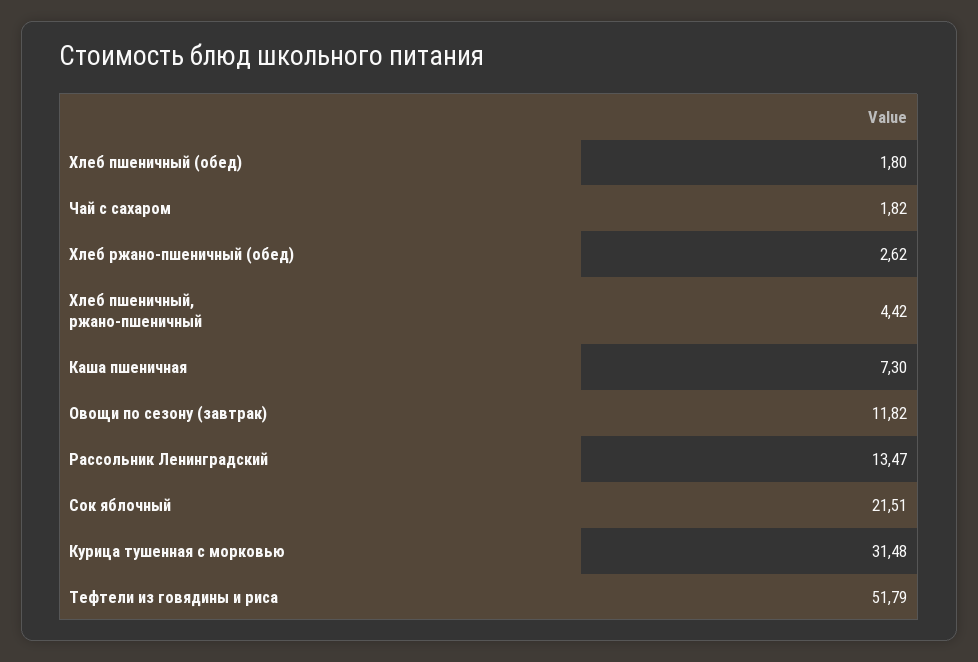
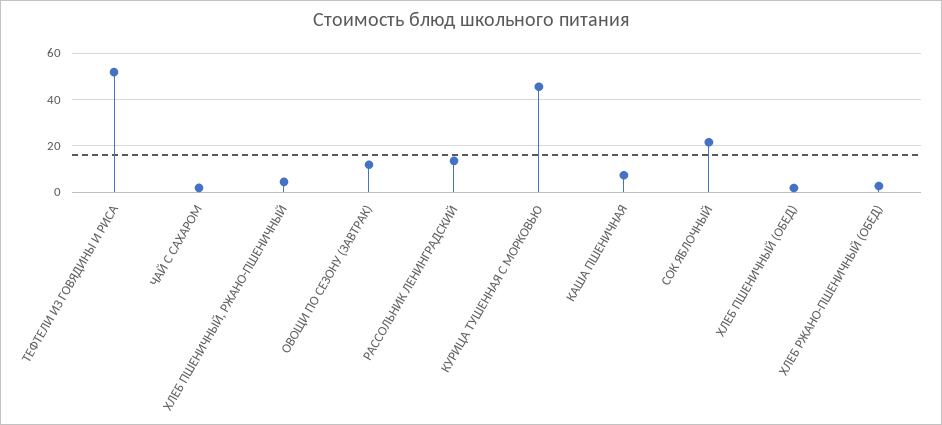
  {
    "Хлеб пшеничный (обед)": 1.8,
    "Чай с сахаром": 1.82,
    "Хлеб ржано-пшеничный (обед)": 2.62,
    "Хлеб пшеничный, ржано-пшеничный": 4.42,
    "Каша пшеничная": 7.3,
    "Овощи по сезону (завтрак)": 11.82,
    "Рассольник Ленинградский": 13.47,
    "Сок яблочный": 21.51,
-   "Курица тушенная с морковью": 31.48,
+   "Курица тушенная с морковью": 45,
    "Тефтели из говядины и риса": 51.79
  }

